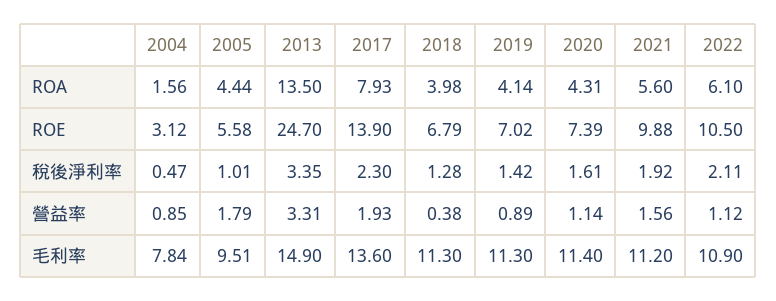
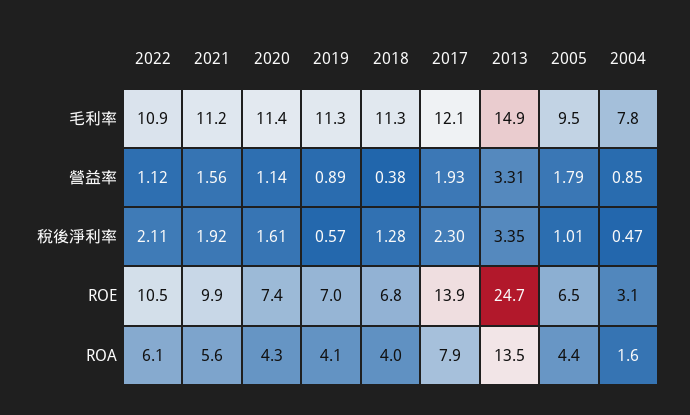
  {
    "2004": {
      "ROA": 1.56,
      "ROE": 3.12,
      "稅後淨利率": 0.47,
      "營益率": 0.85,
      "毛利率": 7.84
    },
    "2005": {
      "ROA": 4.44,
-     "ROE": 5.58,
+     "ROE": 6.5,
      "稅後淨利率": 1.01,
      "營益率": 1.79,
      "毛利率": 9.51
    },
    "2013": {
      "ROA": 13.5,
      "ROE": 24.7,
      "稅後淨利率": 3.35,
      "營益率": 3.31,
      "毛利率": 14.9
    },
    "2017": {
      "ROA": 7.93,
      "ROE": 13.9,
      "稅後淨利率": 2.3,
      "營益率": 1.93,
-     "毛利率": 13.6
+     "毛利率": 12.1
    },
    "2018": {
      "ROA": 3.98,
      "ROE": 6.79,
      "稅後淨利率": 1.28,
      "營益率": 0.38,
      "毛利率": 11.3
    },
    "2019": {
      "ROA": 4.14,
      "ROE": 7.02,
-     "稅後淨利率": 1.42,
+     "稅後淨利率": 0.57,
      "營益率": 0.89,
      "毛利率": 11.3
    },
    "2020": {
      "ROA": 4.31,
      "ROE": 7.39,
      "稅後淨利率": 1.61,
      "營益率": 1.14,
      "毛利率": 11.4
    },
    "2021": {
      "ROA": 5.6,
      "ROE": 9.88,
      "稅後淨利率": 1.92,
      "營益率": 1.56,
      "毛利率": 11.2
    },
    "2022": {
      "ROA": 6.1,
      "ROE": 10.5,
      "稅後淨利率": 2.11,
      "營益率": 1.12,
      "毛利率": 10.9
    }
  }

